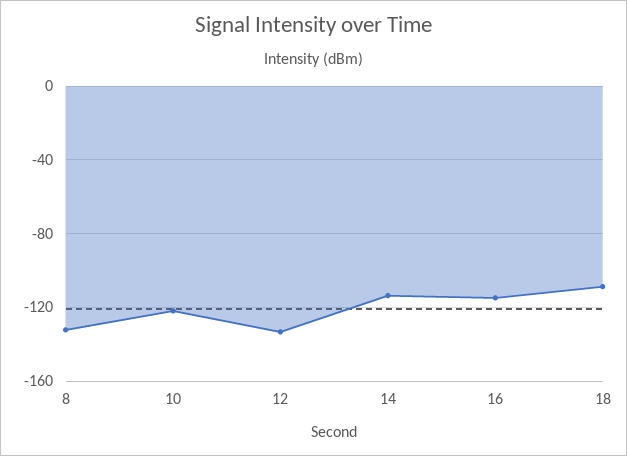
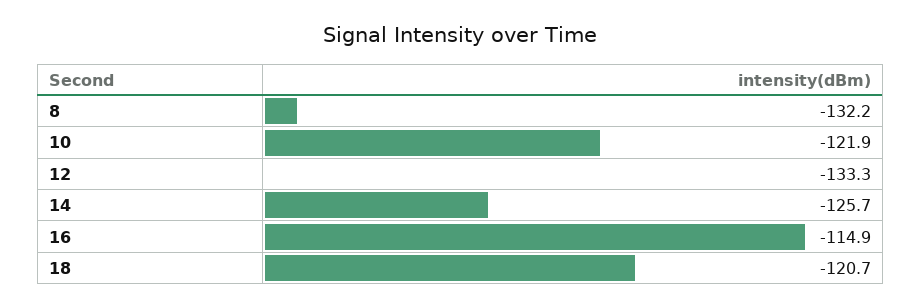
  {
    "8": -132.2,
    "10": -121.9,
    "12": -133.3,
-   "14": -115,
+   "14": -125.7,
    "16": -114.9,
-   "18": -110
+   "18": -120.7
  }

